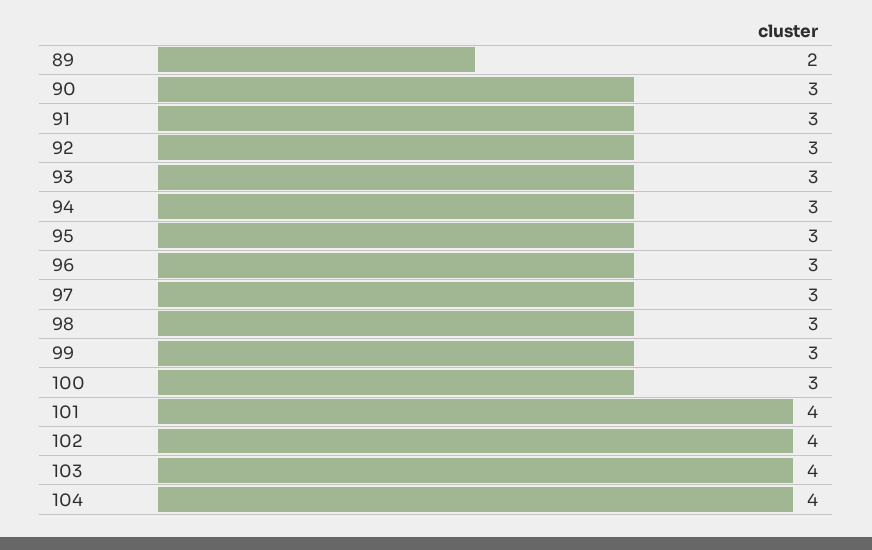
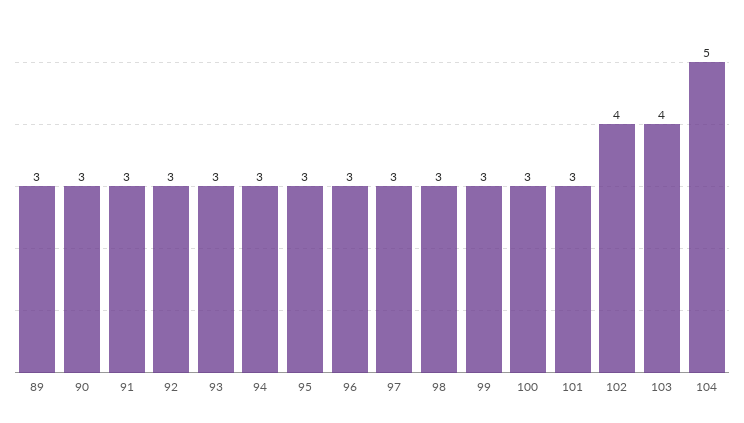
  {
-   "89": 2,
+   "89": 3,
    "90": 3,
    "91": 3,
    "92": 3,
    "93": 3,
    "94": 3,
    "95": 3,
    "96": 3,
    "97": 3,
    "98": 3,
    "99": 3,
    "100": 3,
-   "101": 4,
+   "101": 3,
    "102": 4,
    "103": 4,
-   "104": 4
+   "104": 5
  }

